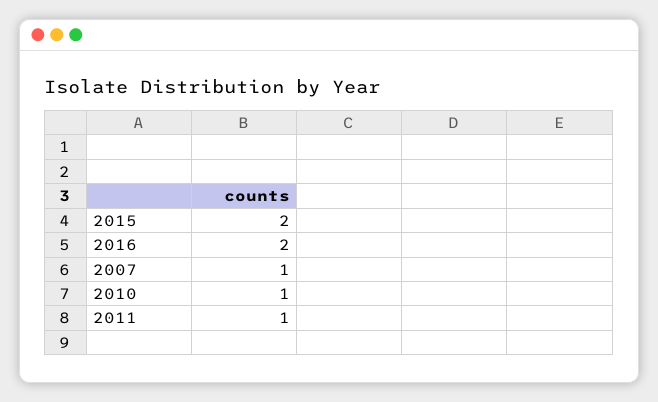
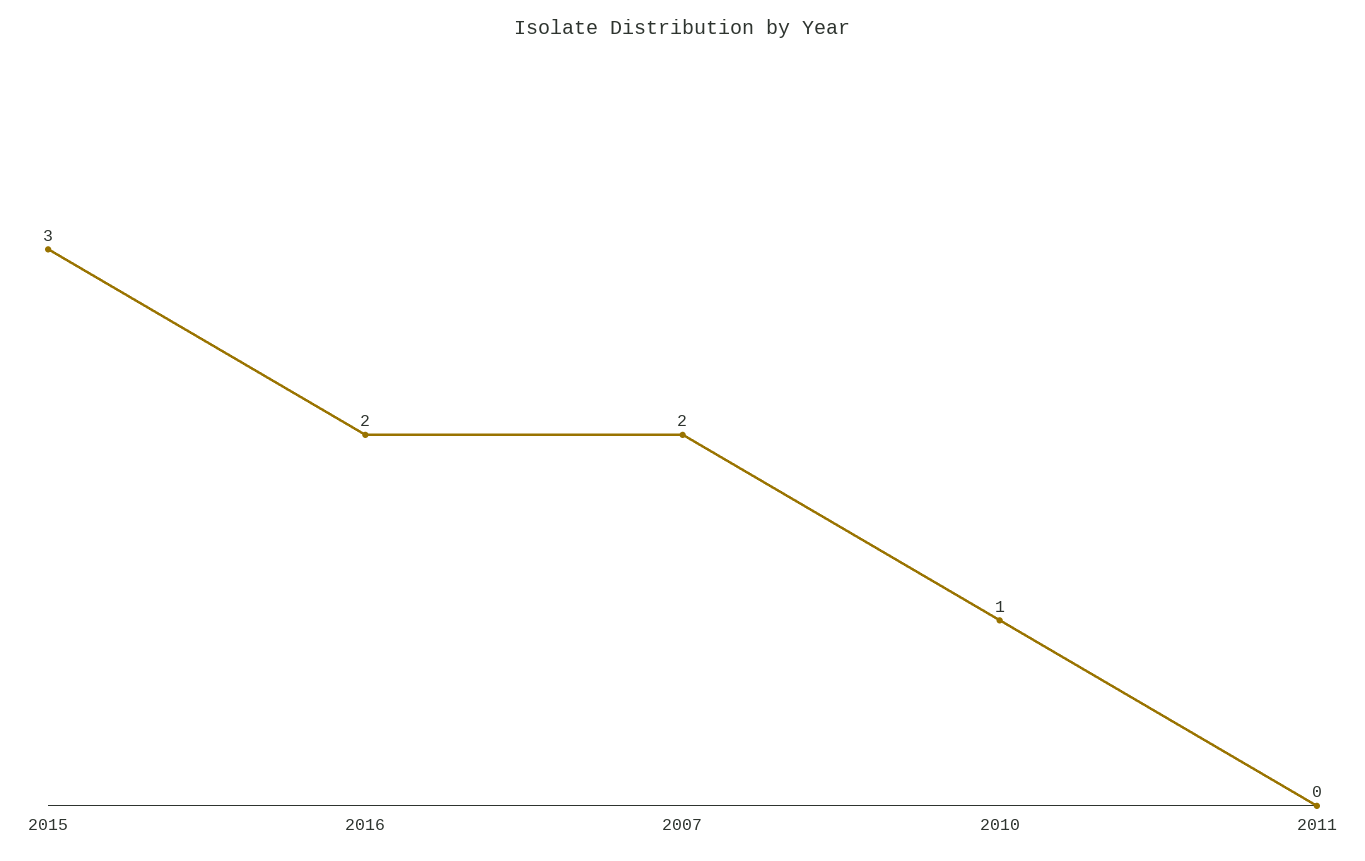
  {
-   "2015": 2,
+   "2015": 3,
    "2016": 2,
-   "2007": 1,
+   "2007": 2,
    "2010": 1,
-   "2011": 1
+   "2011": 0
  }

